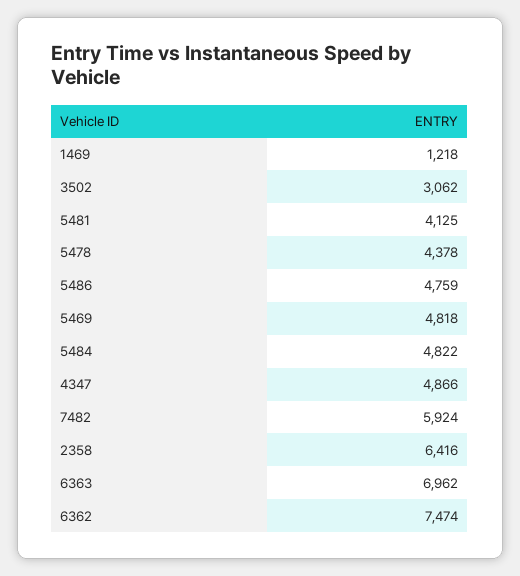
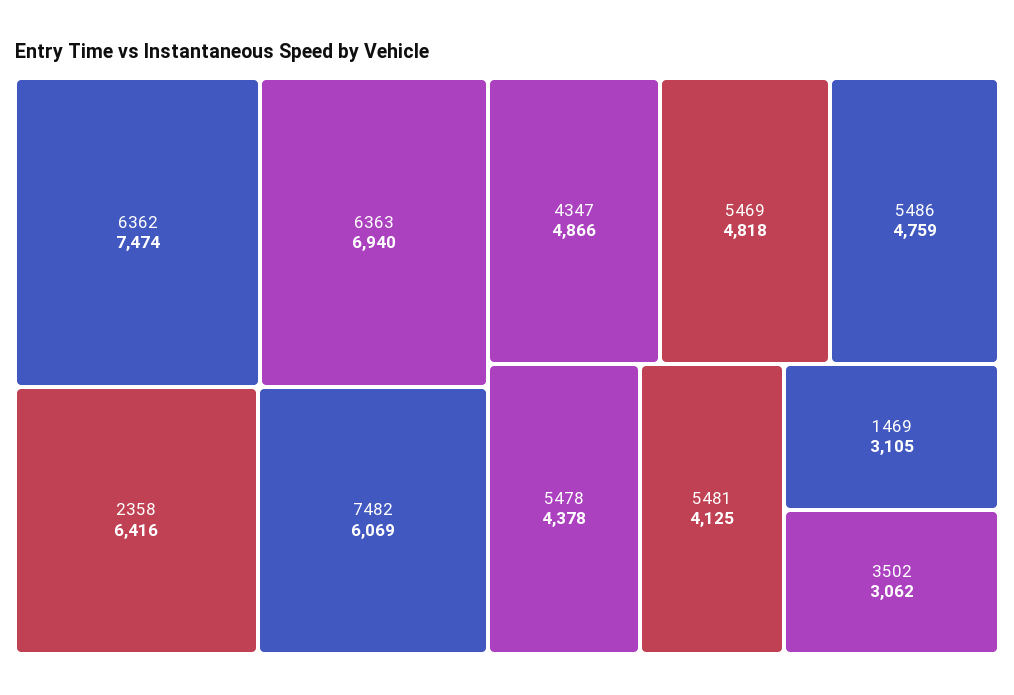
  {
-   "1469": 1218,
+   "1469": 3105,
    "3502": 3062,
    "5481": 4125,
    "5478": 4378,
    "5486": 4759,
    "5469": 4818,
-   "5484": 4822,
    "4347": 4866,
-   "7482": 5924,
+   "7482": 6069,
    "2358": 6416,
-   "6363": 6962,
+   "6363": 6940,
    "6362": 7474
  }

